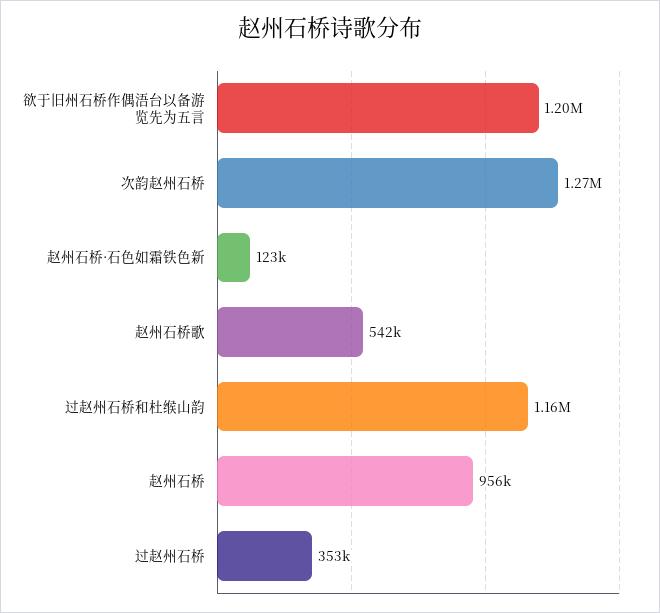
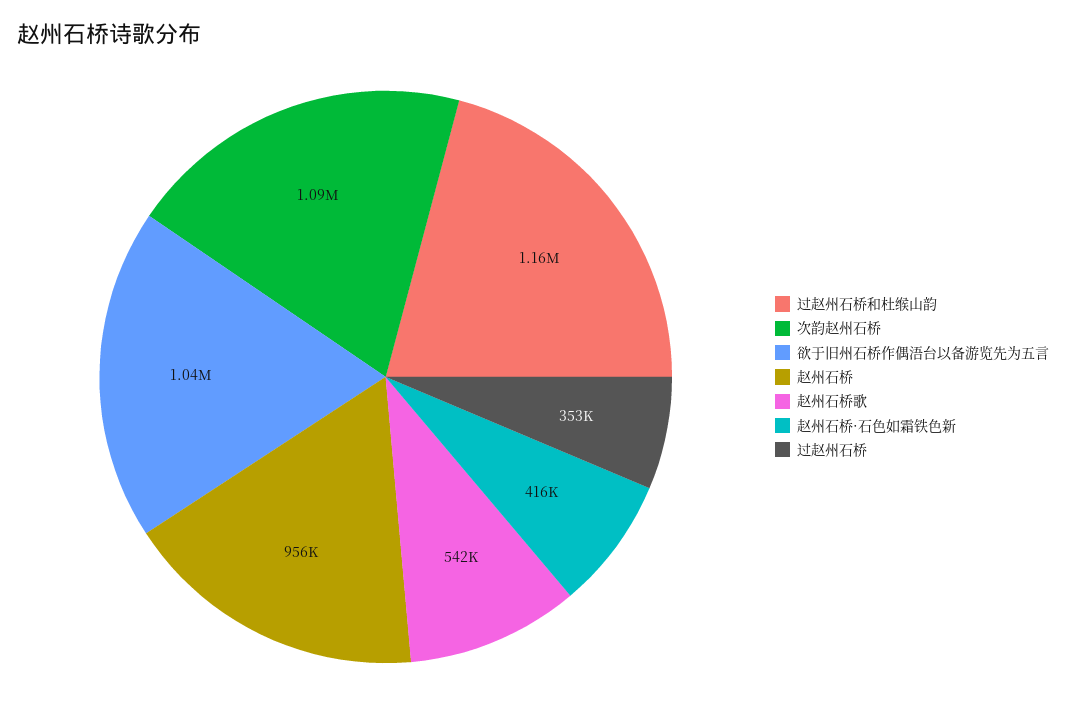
  {
-   "欲于旧州石桥作偶浯台以备游览先为五言": 1200000,
+   "欲于旧州石桥作偶浯台以备游览先为五言": 1040000,
-   "次韵赵州石桥": 1270000,
+   "次韵赵州石桥": 1090000,
-   "赵州石桥·石色如霜铁色新": 123000,
+   "赵州石桥·石色如霜铁色新": 416000,
    "赵州石桥歌": 542000,
    "过赵州石桥和杜缑山韵": 1160000,
    "赵州石桥": 956000,
    "过赵州石桥": 353000
  }

